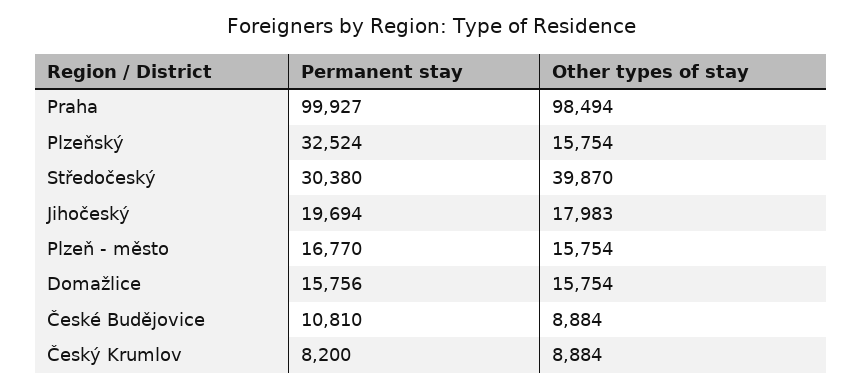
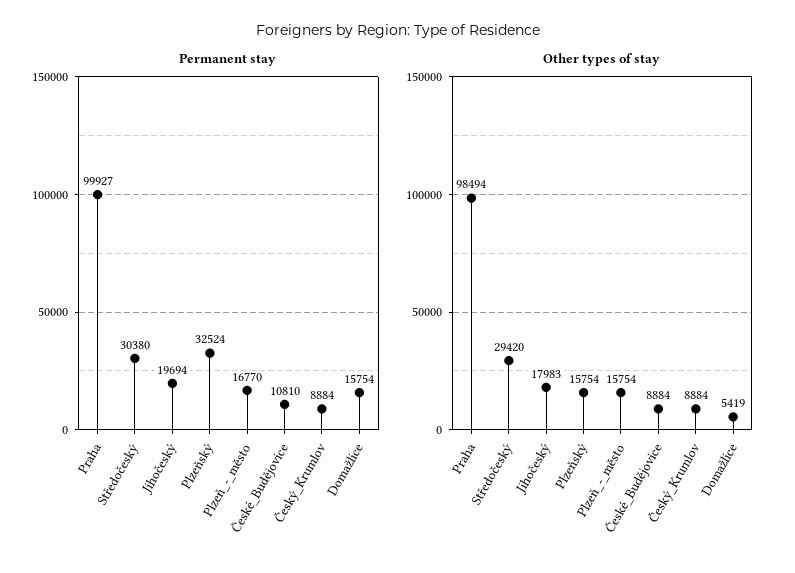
  {
    "Permanent stay": {
      "Praha": 99927,
      "Plzeňský": 32524,
      "Středočeský": 30380,
      "Jihočeský": 19694,
      "Plzeň - město": 16770,
-     "Domažlice": 15756,
+     "Domažlice": 15754,
      "České Budějovice": 10810,
-     "Český Krumlov": 8200
+     "Český Krumlov": 8884
    },
    "Other types of stay": {
      "Praha": 98494,
      "Plzeňský": 15754,
-     "Středočeský": 39870,
+     "Středočeský": 29420,
      "Jihočeský": 17983,
      "Plzeň - město": 15754,
-     "Domažlice": 15754,
+     "Domažlice": 5419,
      "České Budějovice": 8884,
      "Český Krumlov": 8884
    }
  }

